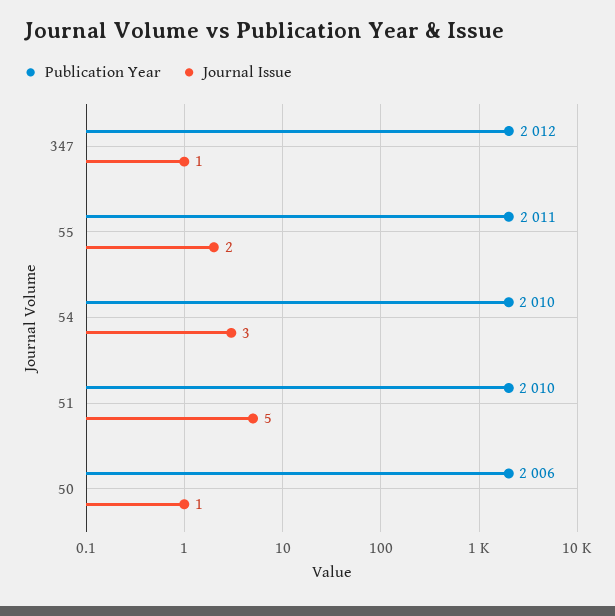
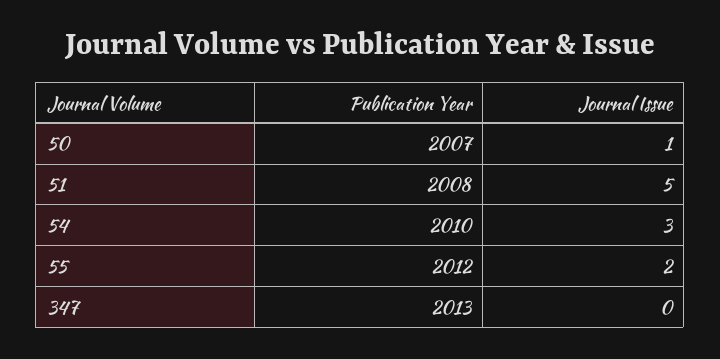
  {
    "Publication Year": {
-     "347": 2012,
+     "347": 2013,
-     "55": 2011,
+     "55": 2012,
      "54": 2010,
-     "51": 2010,
+     "51": 2008,
-     "50": 2006
+     "50": 2007
    },
    "Journal Issue": {
-     "347": 1,
+     "347": 0,
      "55": 2,
      "54": 3,
      "51": 5,
      "50": 1
    }
  }

